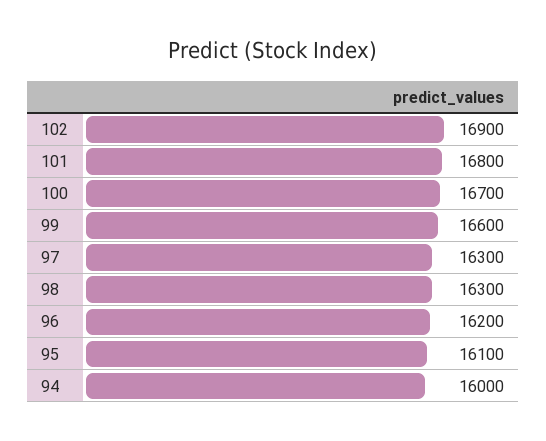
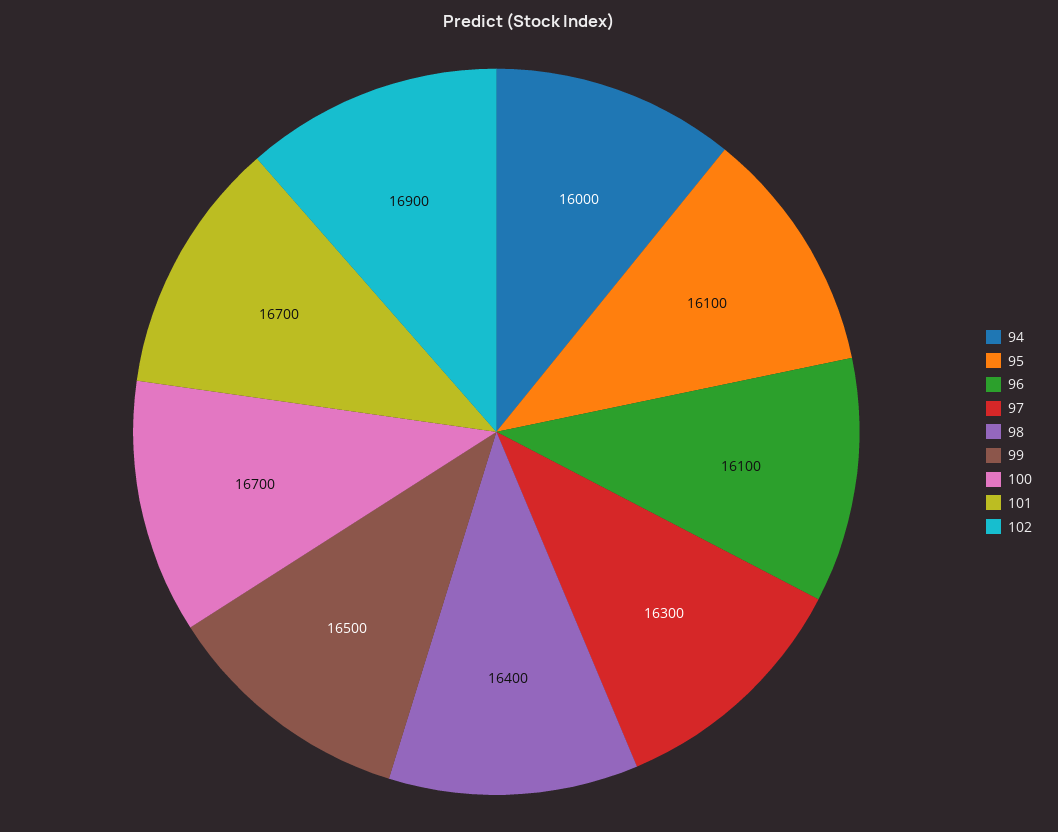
  {
    "102": 16900,
-   "101": 16800,
+   "101": 16700,
    "100": 16700,
-   "99": 16600,
+   "99": 16500,
    "97": 16300,
-   "98": 16300,
+   "98": 16400,
-   "96": 16200,
+   "96": 16100,
    "95": 16100,
    "94": 16000
  }

